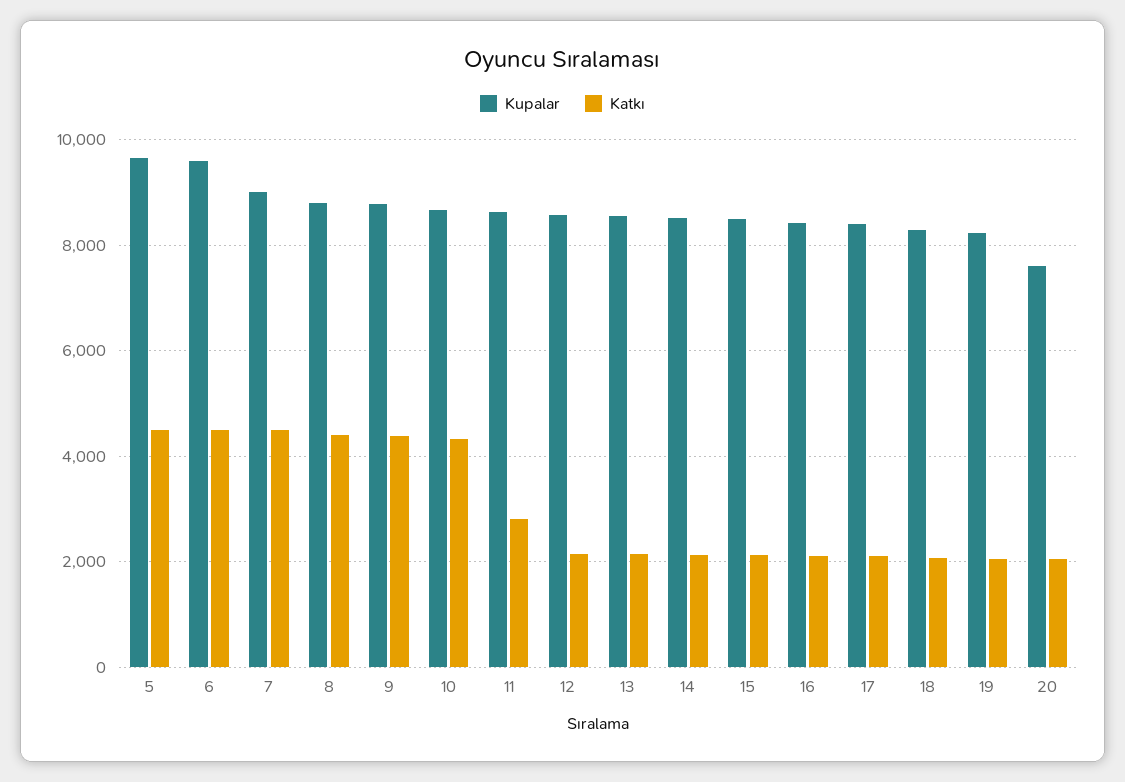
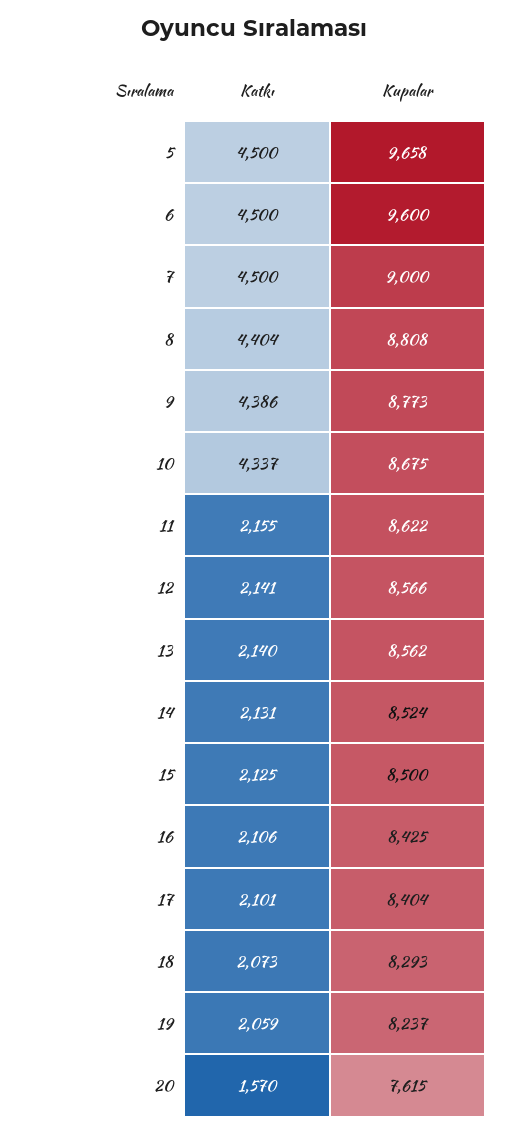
  {
    "Kupalar": {
      "5": 9658,
      "6": 9600,
      "7": 9000,
      "8": 8808,
      "9": 8773,
      "10": 8675,
      "11": 8622,
      "12": 8566,
      "13": 8562,
      "14": 8524,
      "15": 8500,
      "16": 8425,
      "17": 8404,
      "18": 8293,
      "19": 8237,
      "20": 7615
    },
    "Katkı": {
      "5": 4500,
      "6": 4500,
      "7": 4500,
      "8": 4404,
      "9": 4386,
      "10": 4337,
-     "11": 2800,
+     "11": 2155,
      "12": 2141,
      "13": 2140,
      "14": 2131,
      "15": 2125,
      "16": 2106,
      "17": 2101,
      "18": 2073,
      "19": 2059,
-     "20": 2000
+     "20": 1570
    }
  }

